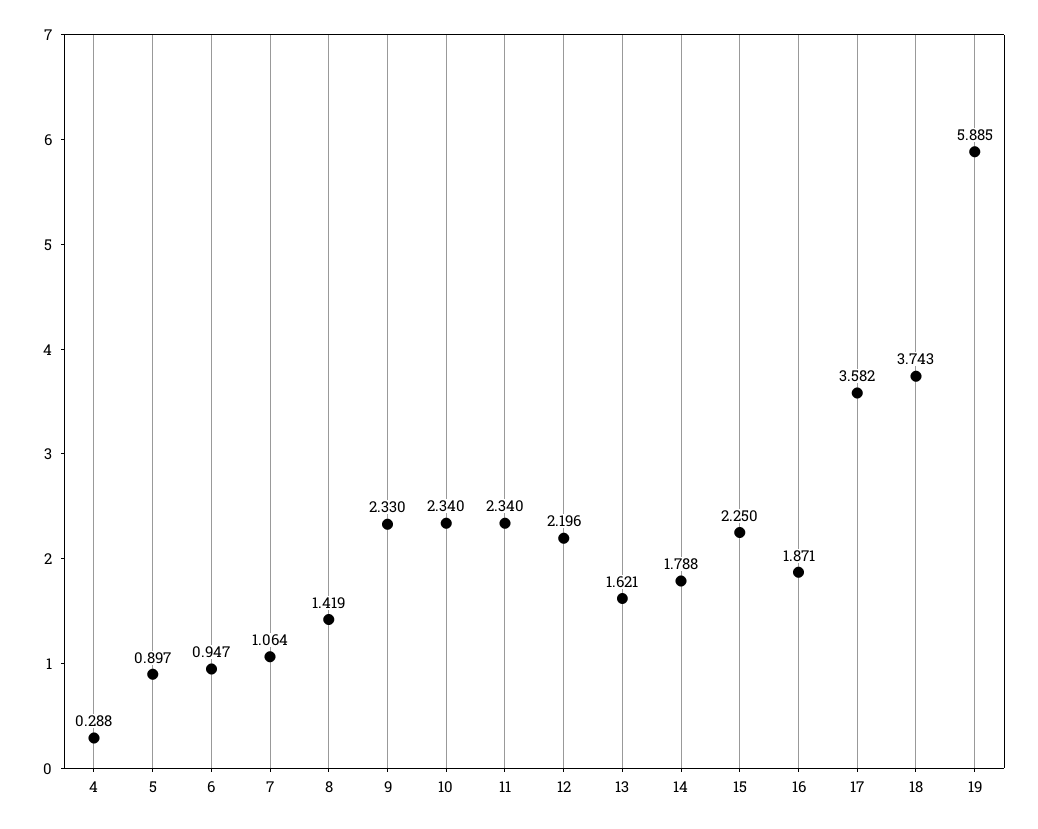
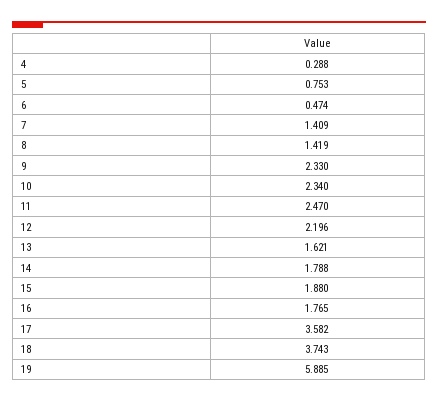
  {
    "4": 0.288,
-   "5": 0.897,
+   "5": 0.753,
-   "6": 0.947,
+   "6": 0.474,
-   "7": 1.064,
+   "7": 1.409,
    "8": 1.419,
    "9": 2.33,
    "10": 2.34,
-   "11": 2.34,
+   "11": 2.47,
    "12": 2.196,
    "13": 1.621,
    "14": 1.788,
-   "15": 2.25,
+   "15": 1.88,
-   "16": 1.871,
+   "16": 1.765,
    "17": 3.582,
    "18": 3.743,
    "19": 5.885
  }

